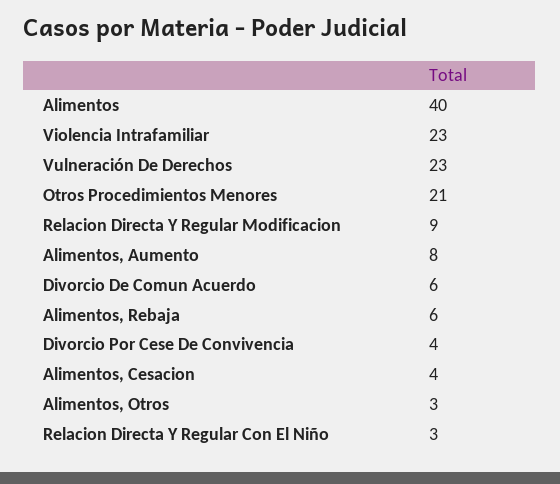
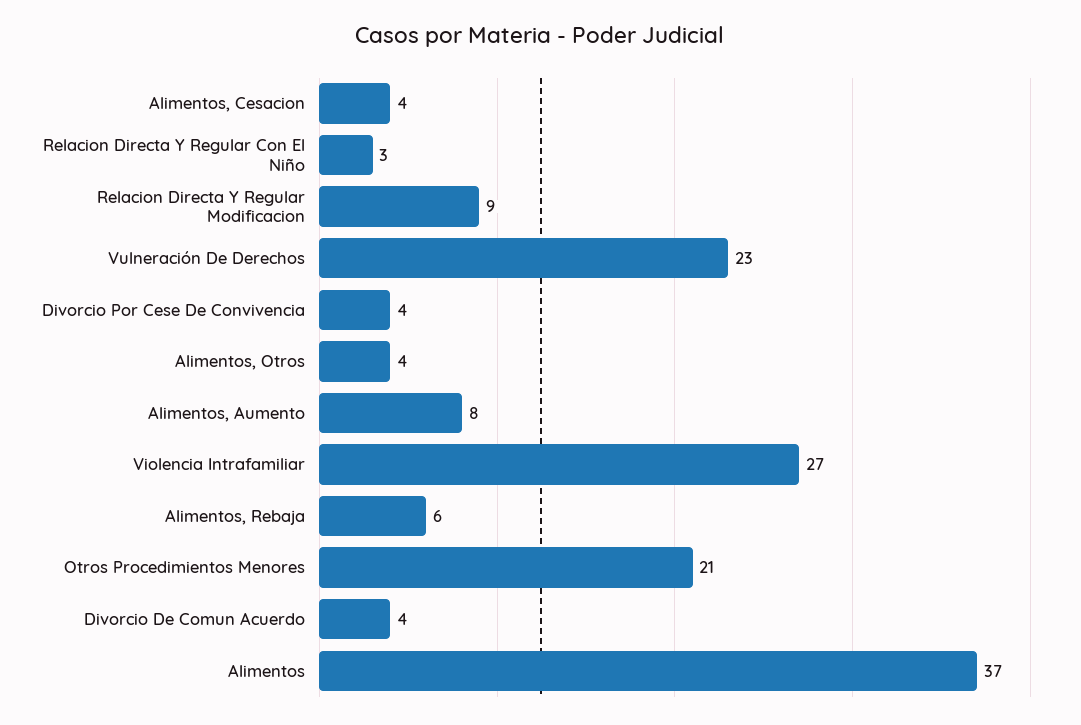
  {
-   "Alimentos": 40,
+   "Alimentos": 37,
-   "Violencia Intrafamiliar": 23,
+   "Violencia Intrafamiliar": 27,
    "Vulneración De Derechos": 23,
    "Otros Procedimientos Menores": 21,
    "Relacion Directa Y Regular Modificacion": 9,
    "Alimentos, Aumento": 8,
-   "Divorcio De Comun Acuerdo": 6,
+   "Divorcio De Comun Acuerdo": 4,
    "Alimentos, Rebaja": 6,
    "Divorcio Por Cese De Convivencia": 4,
    "Alimentos, Cesacion": 4,
-   "Alimentos, Otros": 3,
+   "Alimentos, Otros": 4,
    "Relacion Directa Y Regular Con El Niño": 3
  }

